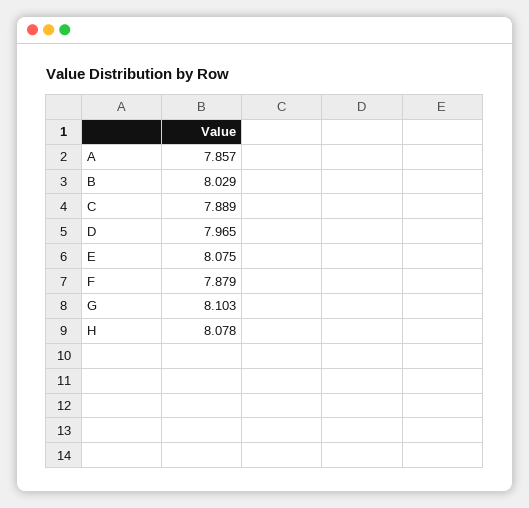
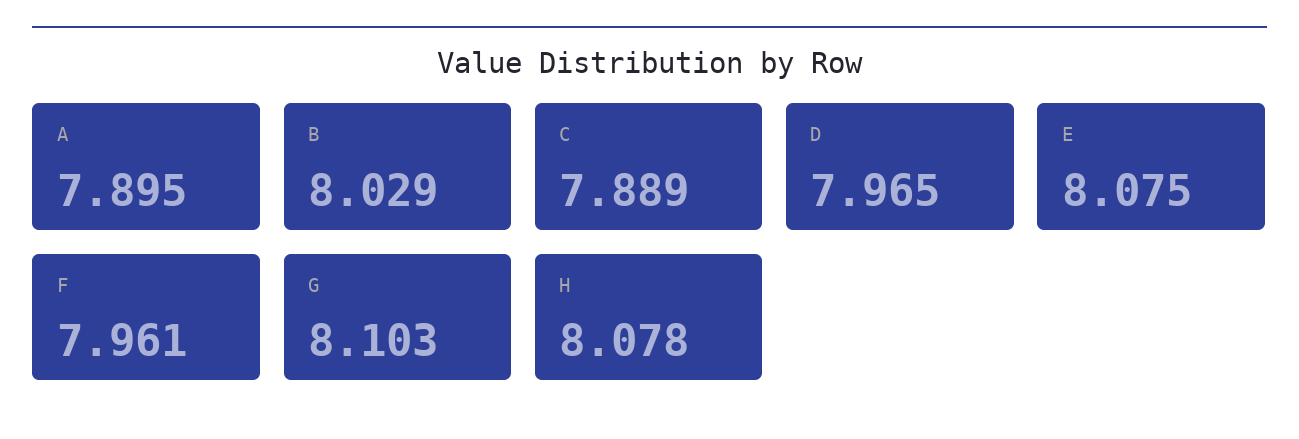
  {
-   "A": 7.857,
+   "A": 7.895,
    "B": 8.029,
    "C": 7.889,
    "D": 7.965,
    "E": 8.075,
-   "F": 7.879,
+   "F": 7.961,
    "G": 8.103,
    "H": 8.078
  }

